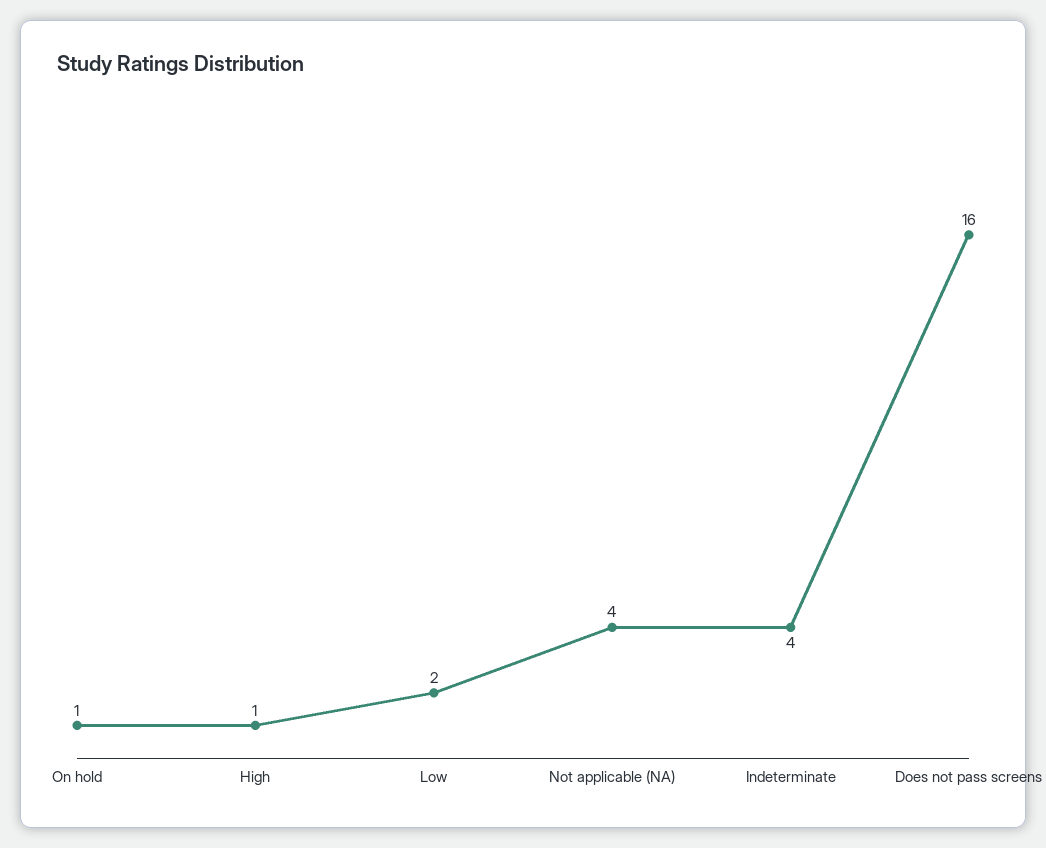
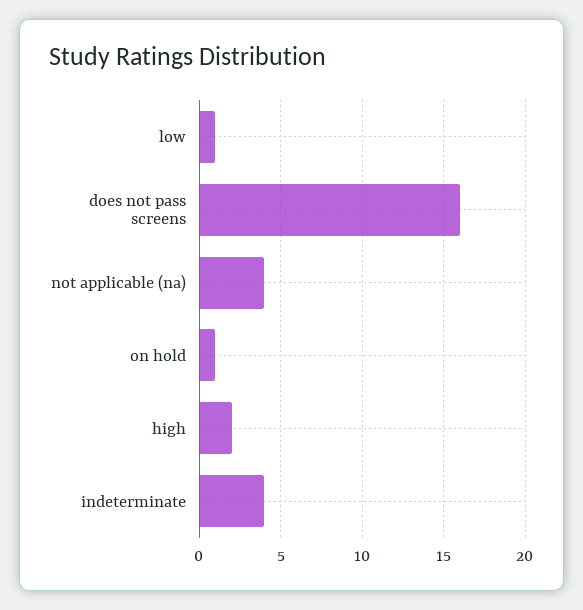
  {
    "On hold": 1,
-   "High": 1,
+   "High": 2,
-   "Low": 2,
+   "Low": 1,
    "Not applicable (NA)": 4,
    "Indeterminate": 4,
    "Does not pass screens": 16
  }

